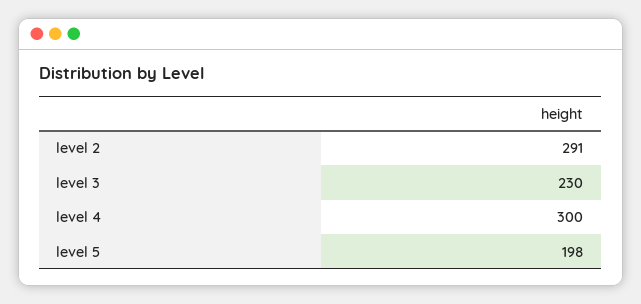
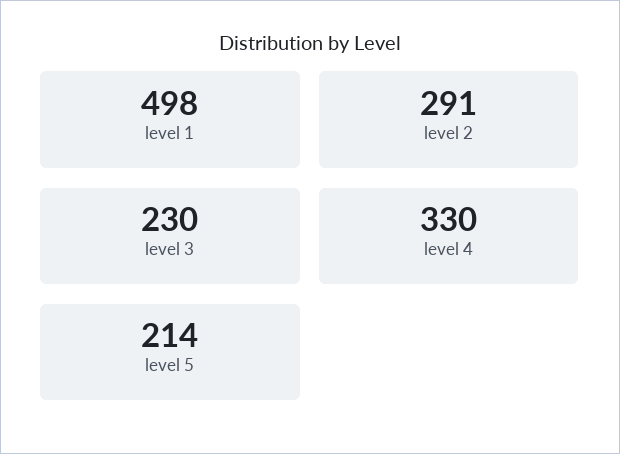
  {
    "level 2": 291,
    "level 3": 230,
-   "level 4": 300,
+   "level 4": 330,
-   "level 5": 198
+   "level 5": 214,
+   "level 1": 498
  }

